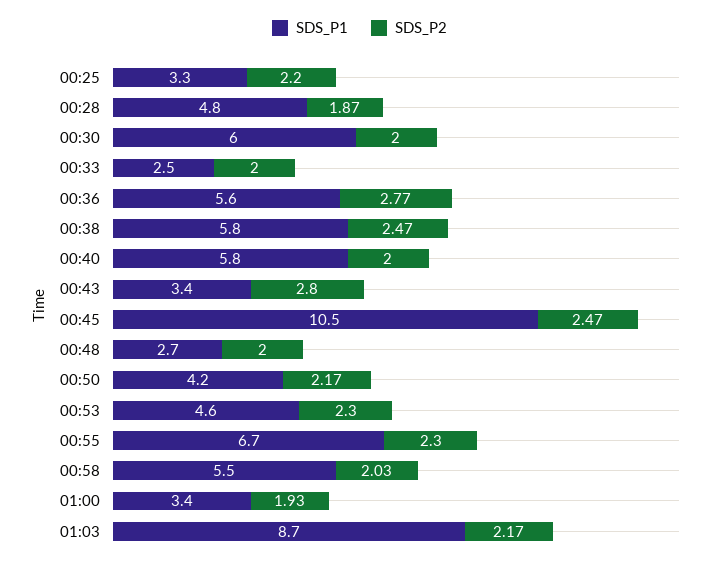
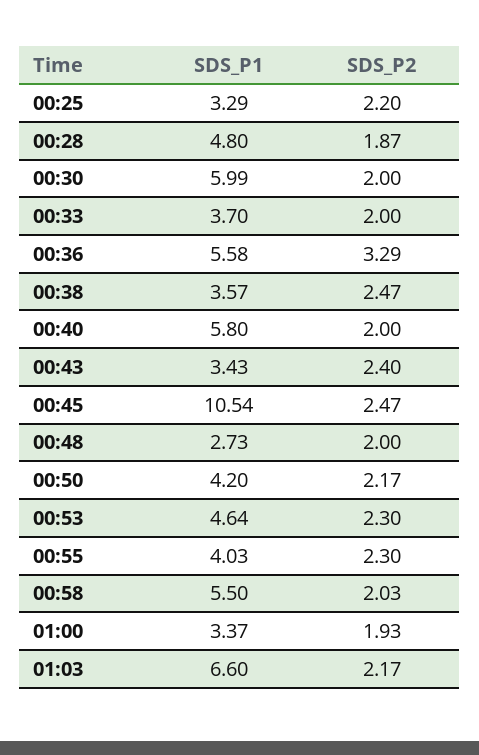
  {
    "SDS_P1": {
      "00:25": 3.29,
      "00:28": 4.8,
      "00:30": 5.99,
-     "00:33": 2.5,
+     "00:33": 3.7,
      "00:36": 5.58,
-     "00:38": 5.8,
+     "00:38": 3.57,
      "00:40": 5.8,
      "00:43": 3.43,
      "00:45": 10.54,
      "00:48": 2.73,
      "00:50": 4.2,
      "00:53": 4.64,
-     "00:55": 6.7,
+     "00:55": 4.03,
      "00:58": 5.5,
      "01:00": 3.37,
-     "01:03": 8.7
+     "01:03": 6.6
    },
    "SDS_P2": {
      "00:25": 2.2,
      "00:28": 1.87,
      "00:30": 2,
      "00:33": 2,
-     "00:36": 2.77,
+     "00:36": 3.29,
      "00:38": 2.47,
      "00:40": 2,
-     "00:43": 2.8,
+     "00:43": 2.4,
      "00:45": 2.47,
      "00:48": 2,
      "00:50": 2.17,
      "00:53": 2.3,
      "00:55": 2.3,
      "00:58": 2.03,
      "01:00": 1.93,
      "01:03": 2.17
    }
  }

